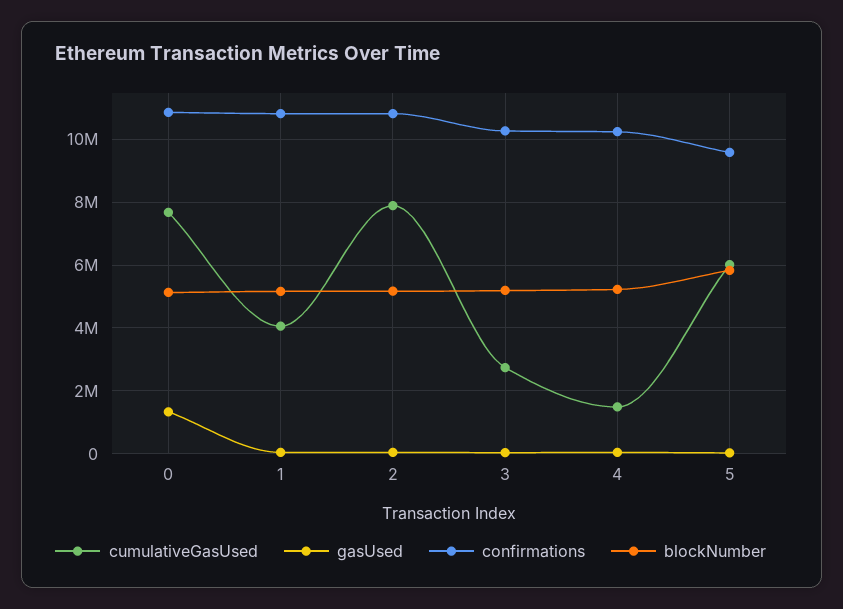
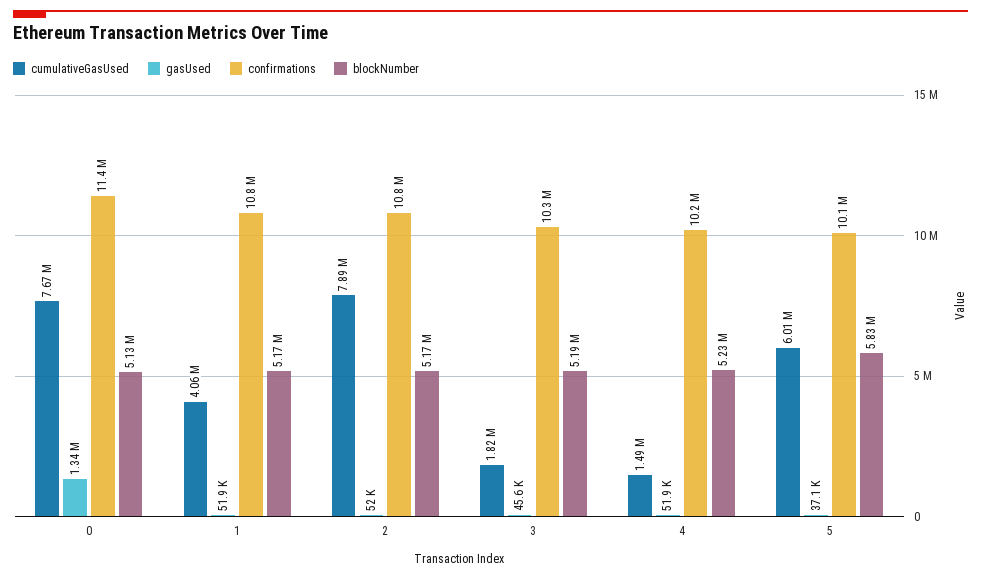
  {
    "cumulativeGasUsed": {
      "0": 7670000,
      "1": 4060000,
      "2": 7890000,
-     "3": 2800000,
+     "3": 1820000,
      "4": 1490000,
      "5": 6010000
    },
    "gasUsed": {
      "0": 1340000,
      "1": 51900,
      "2": 52000,
      "3": 45600,
      "4": 51900,
      "5": 37100
    },
    "confirmations": {
-     "0": 10800000,
+     "0": 11400000,
      "1": 10800000,
      "2": 10800000,
      "3": 10300000,
      "4": 10200000,
-     "5": 9600000
+     "5": 10100000
    },
    "blockNumber": {
      "0": 5130000,
      "1": 5170000,
      "2": 5170000,
      "3": 5190000,
      "4": 5230000,
      "5": 5830000
    }
  }

